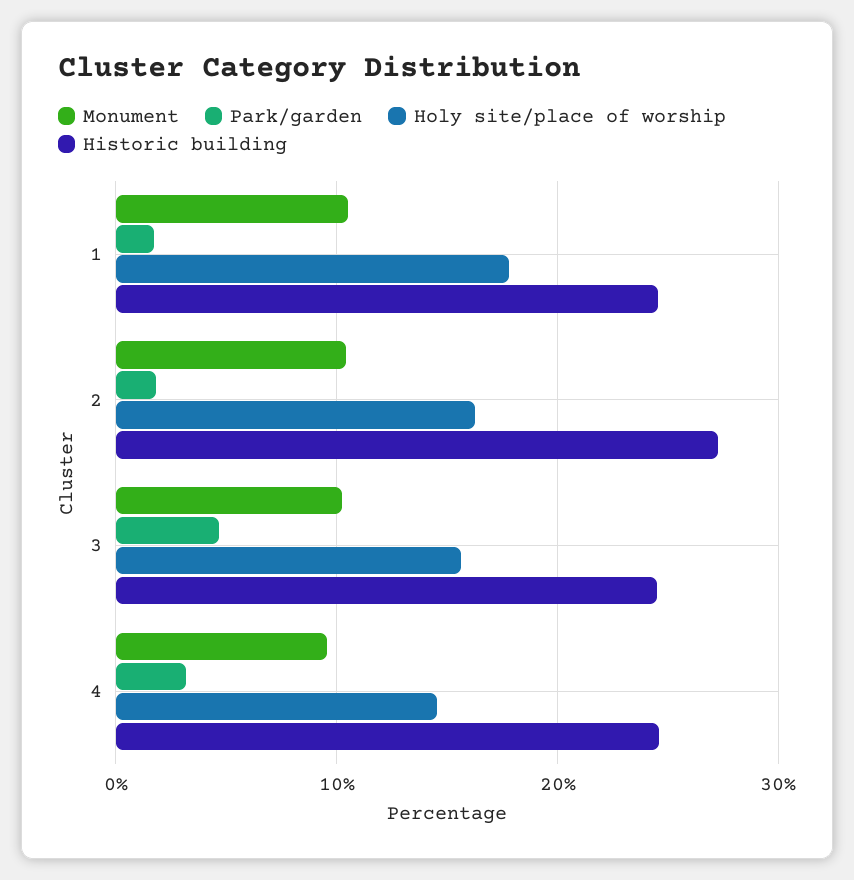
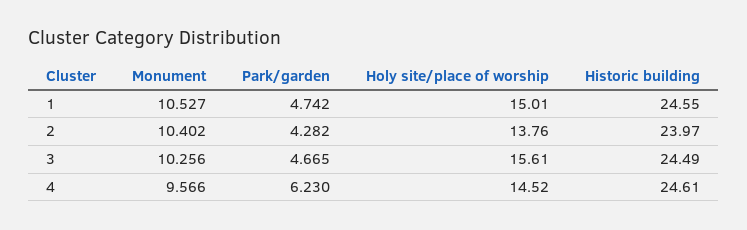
  {
    "Monument": {
      "1": 10.527,
      "2": 10.402,
      "3": 10.256,
      "4": 9.566
    },
    "Park/garden": {
-     "1": 2,
+     "1": 4.742,
-     "2": 2,
+     "2": 4.282,
      "3": 4.665,
-     "4": 3
+     "4": 6.23
    },
    "Holy site/place of worship": {
-     "1": 18,
+     "1": 15.01,
-     "2": 16,
+     "2": 13.76,
      "3": 15.61,
      "4": 14.52
    },
    "Historic building": {
      "1": 24.55,
-     "2": 27,
+     "2": 23.97,
      "3": 24.49,
      "4": 24.61
    }
  }

